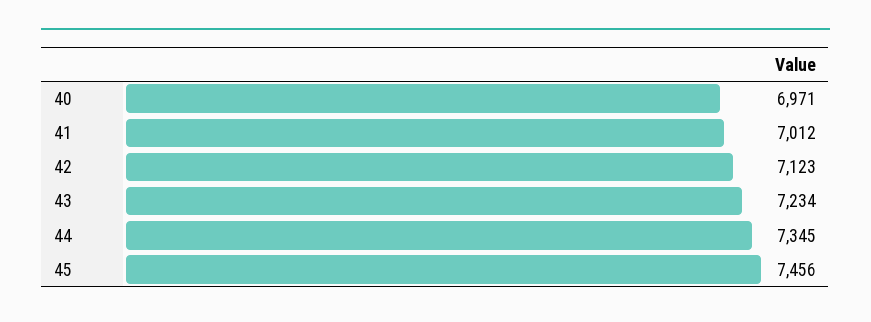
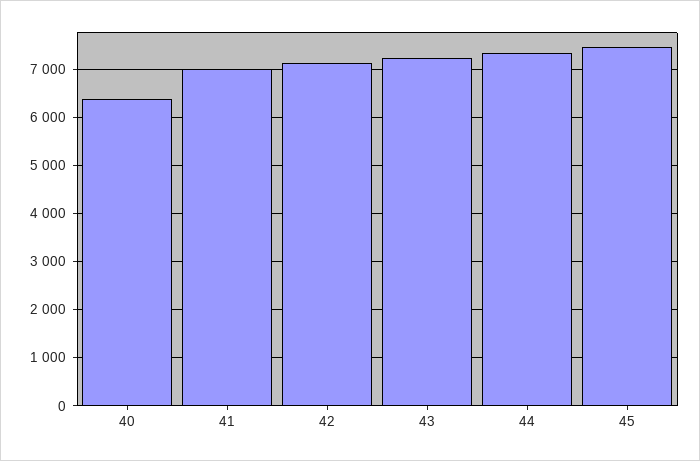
  {
-   "40": 6971,
+   "40": 6400,
    "41": 7012,
    "42": 7123,
    "43": 7234,
    "44": 7345,
    "45": 7456
  }

